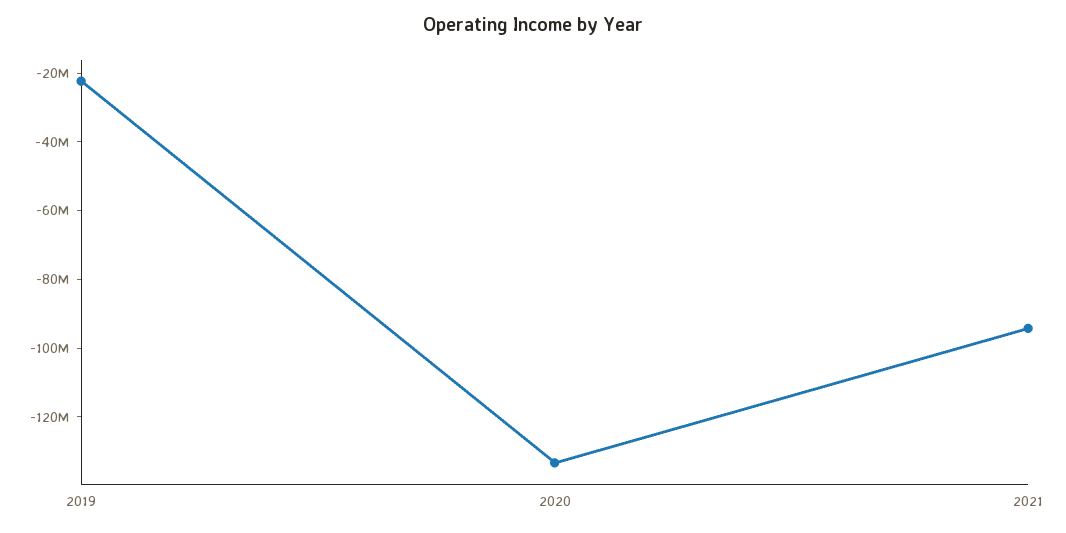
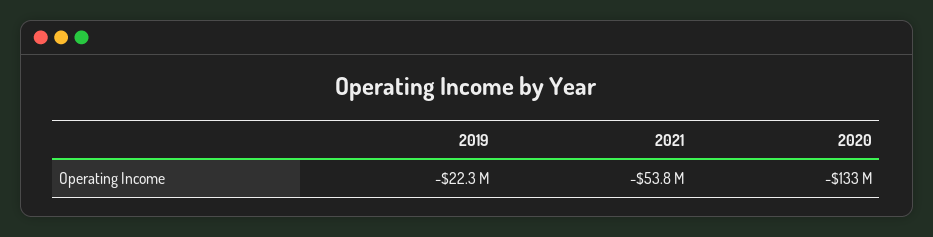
  {
    "2019": -22300000,
    "2020": -133000000,
-   "2021": -95000000
+   "2021": -53800000
  }

